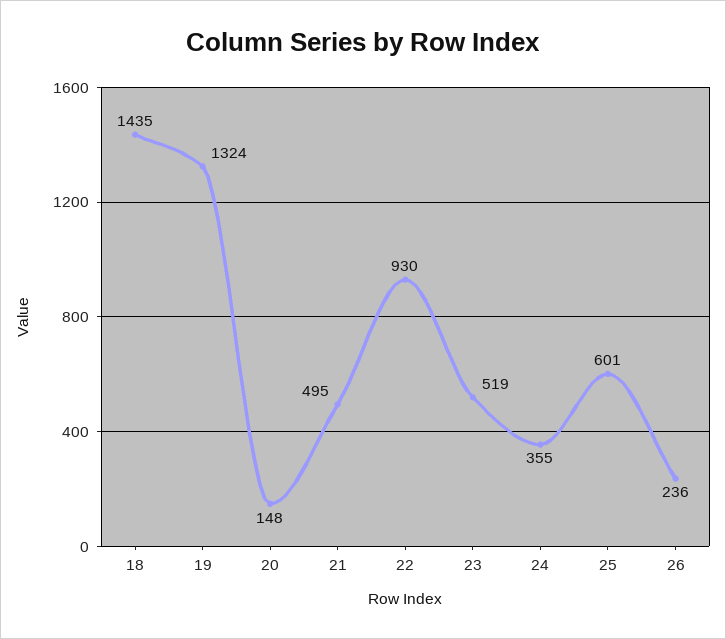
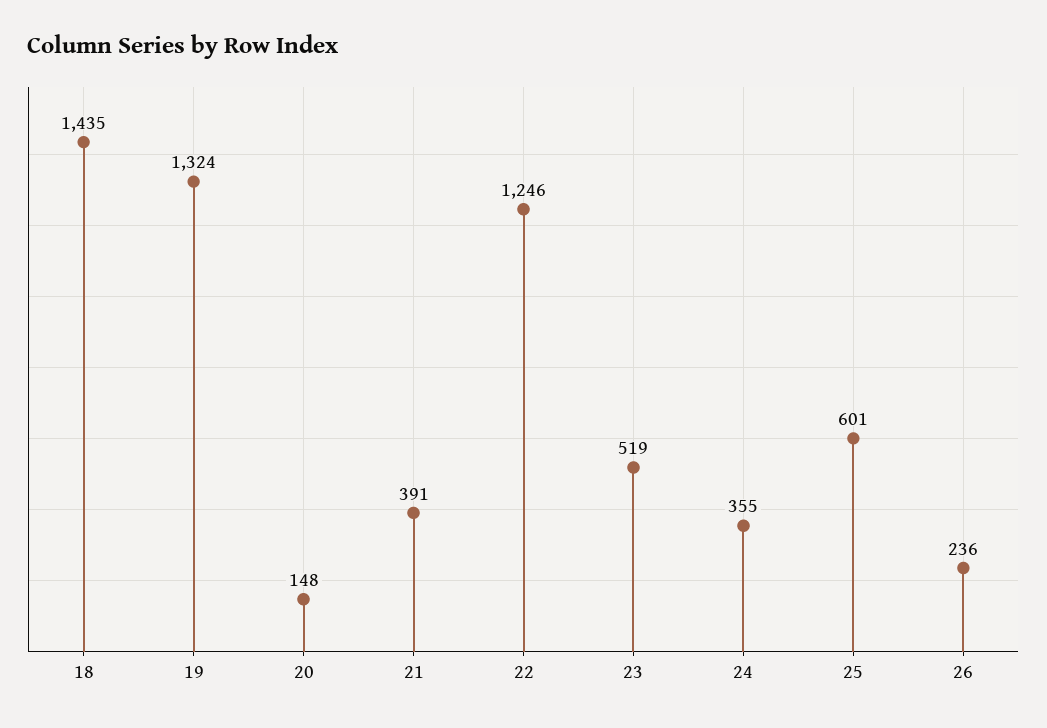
  {
    "18": 1435,
    "19": 1324,
    "20": 148,
-   "21": 495,
+   "21": 391,
-   "22": 930,
+   "22": 1246,
    "23": 519,
    "24": 355,
    "25": 601,
    "26": 236
  }

